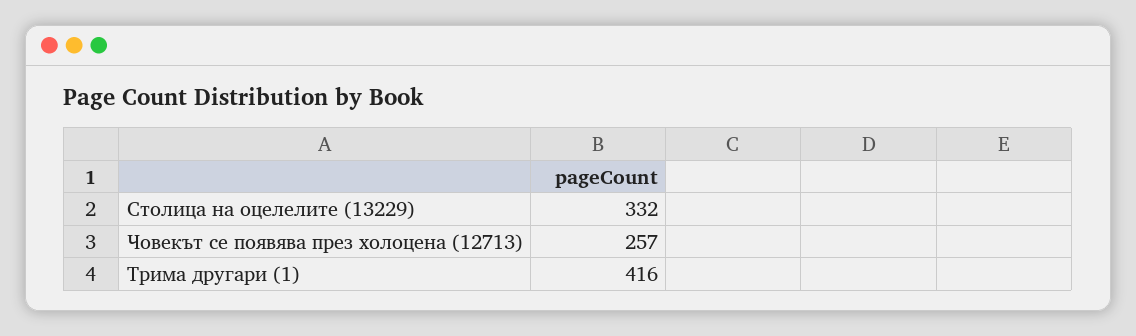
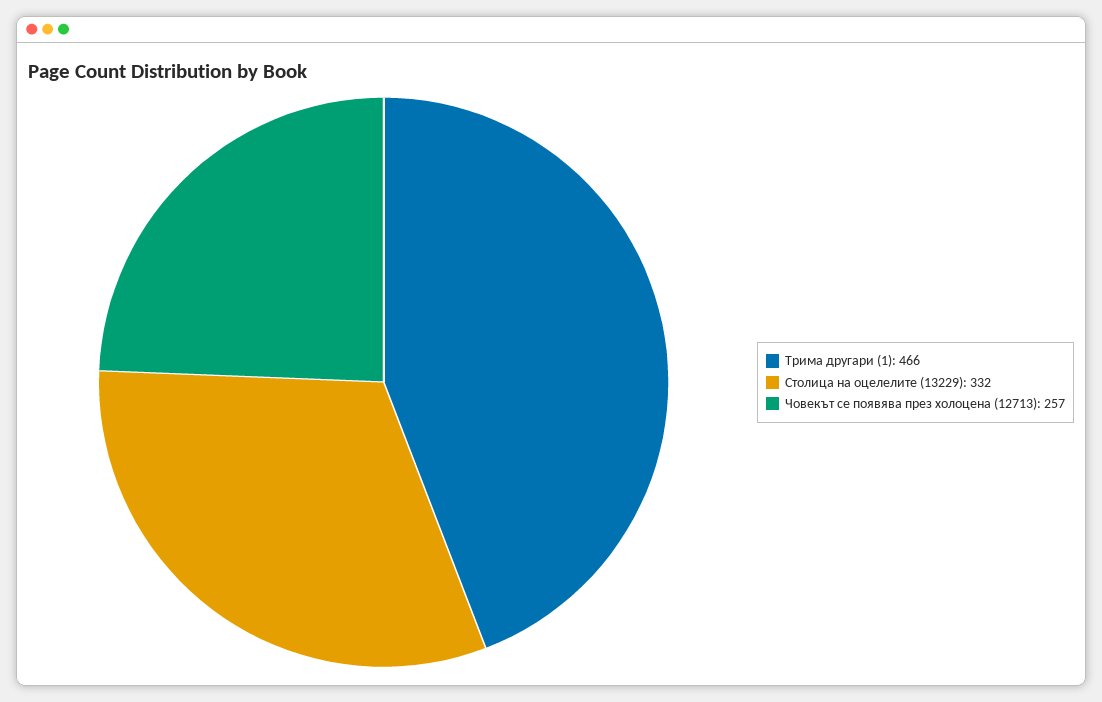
  {
    "Столица на оцелелите (13229)": 332,
    "Човекът се появява през холоцена (12713)": 257,
-   "Трима другари (1)": 416
+   "Трима другари (1)": 466
  }

